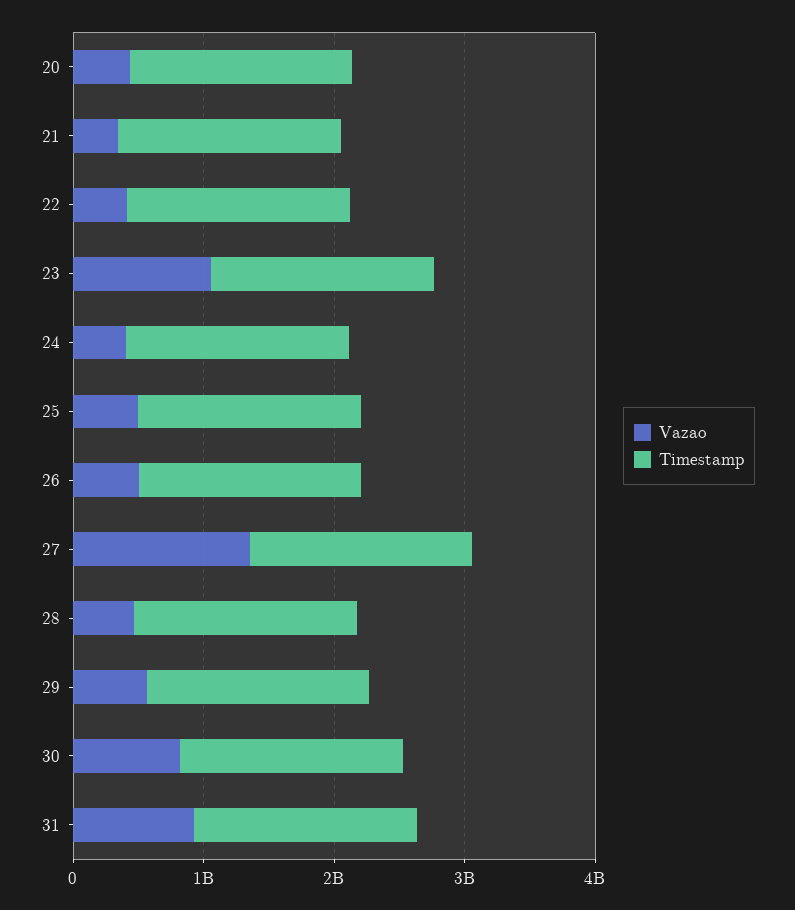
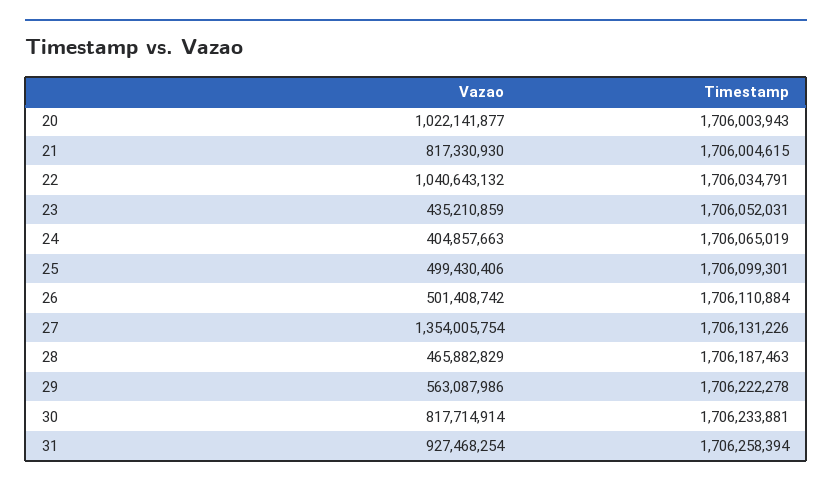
  {
    "Vazao": {
-     "20": 400000000,
+     "20": 1022141877,
-     "21": 400000000,
+     "21": 817330930,
-     "22": 400000000,
+     "22": 1040643132,
-     "23": 1000000000,
+     "23": 435210859,
      "24": 404857663,
      "25": 499430406,
      "26": 501408742,
      "27": 1354005754,
      "28": 465882829,
      "29": 563087986,
      "30": 817714914,
      "31": 927468254
    },
    "Timestamp": {
      "20": 1706003943,
      "21": 1706004615,
      "22": 1706034791,
      "23": 1706052031,
      "24": 1706065019,
      "25": 1706099301,
      "26": 1706110884,
      "27": 1706131226,
      "28": 1706187463,
      "29": 1706222278,
      "30": 1706233881,
      "31": 1706258394
    }
  }

